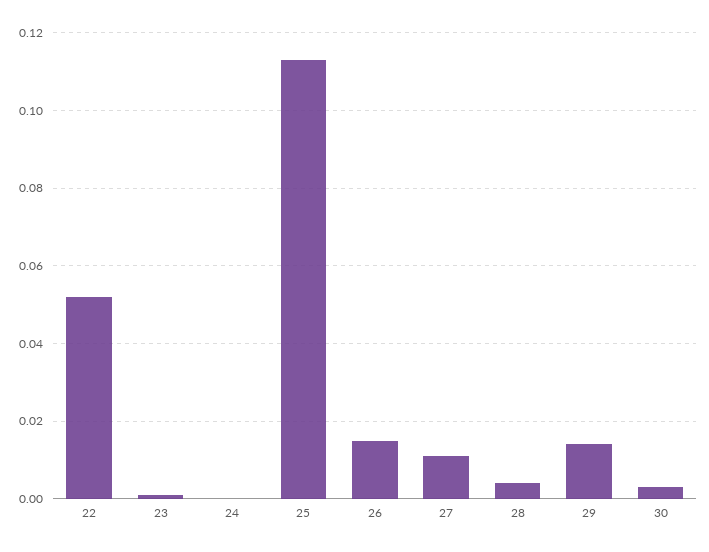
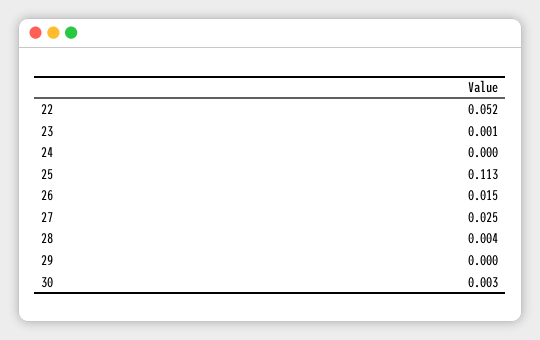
  {
    "22": 0.052,
    "23": 0.001,
    "24": 0,
    "25": 0.113,
    "26": 0.015,
-   "27": 0.01,
+   "27": 0.025,
    "28": 0.004,
-   "29": 0.015,
+   "29": 0,
    "30": 0.003
  }

